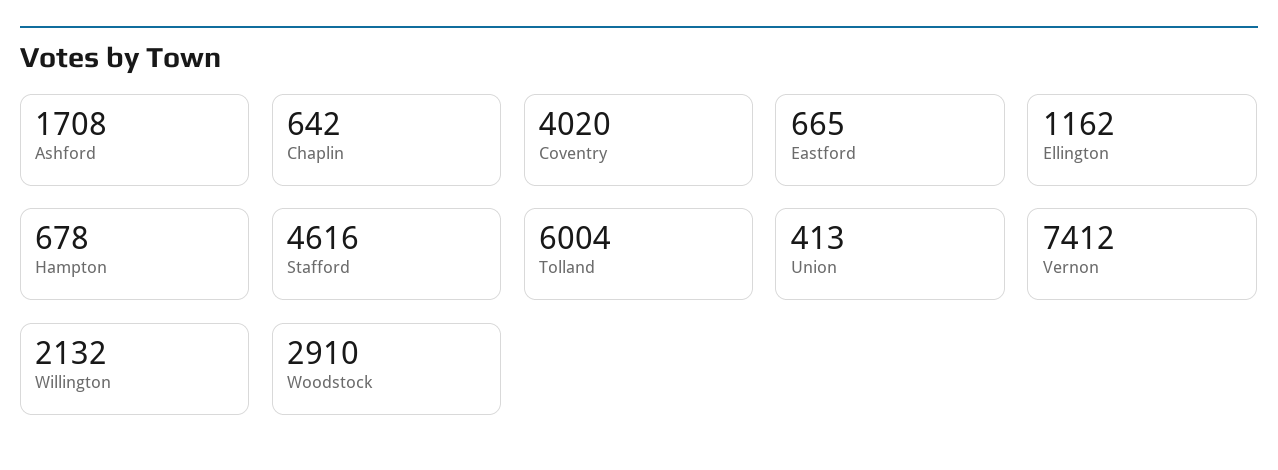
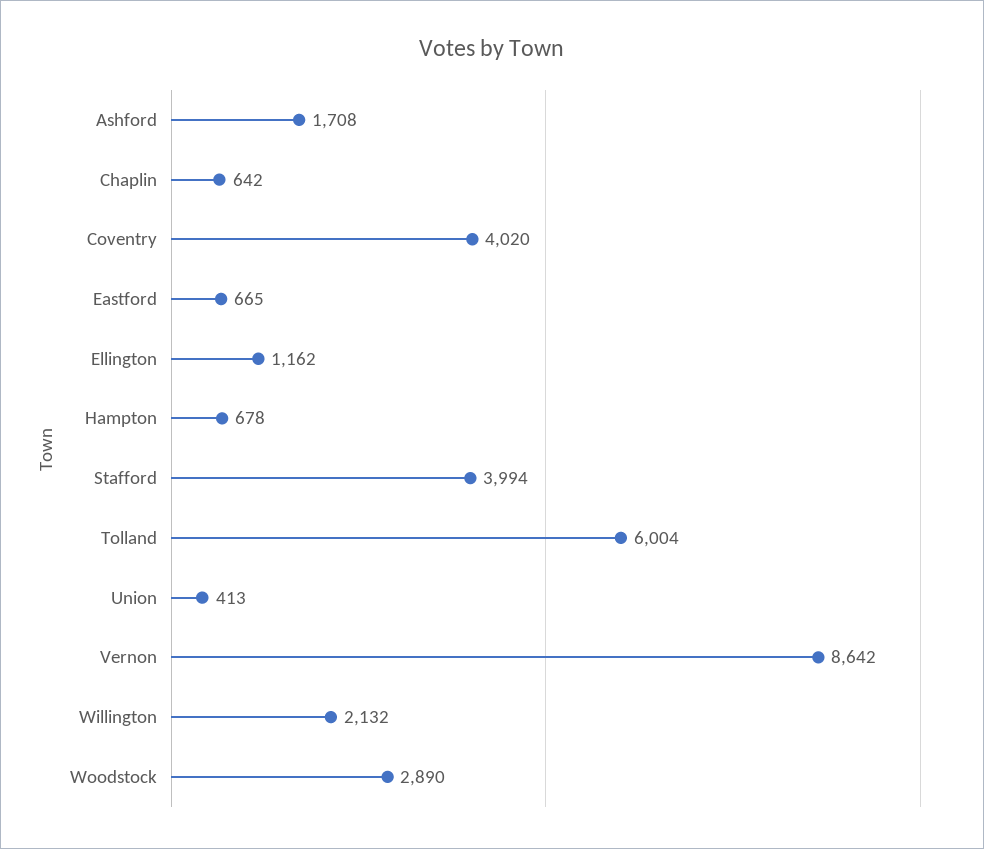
  {
    "Ashford": 1708,
    "Chaplin": 642,
    "Coventry": 4020,
    "Eastford": 665,
    "Ellington": 1162,
    "Hampton": 678,
-   "Stafford": 4616,
+   "Stafford": 3994,
    "Tolland": 6004,
    "Union": 413,
-   "Vernon": 7412,
+   "Vernon": 8642,
    "Willington": 2132,
-   "Woodstock": 2910
+   "Woodstock": 2890
  }

